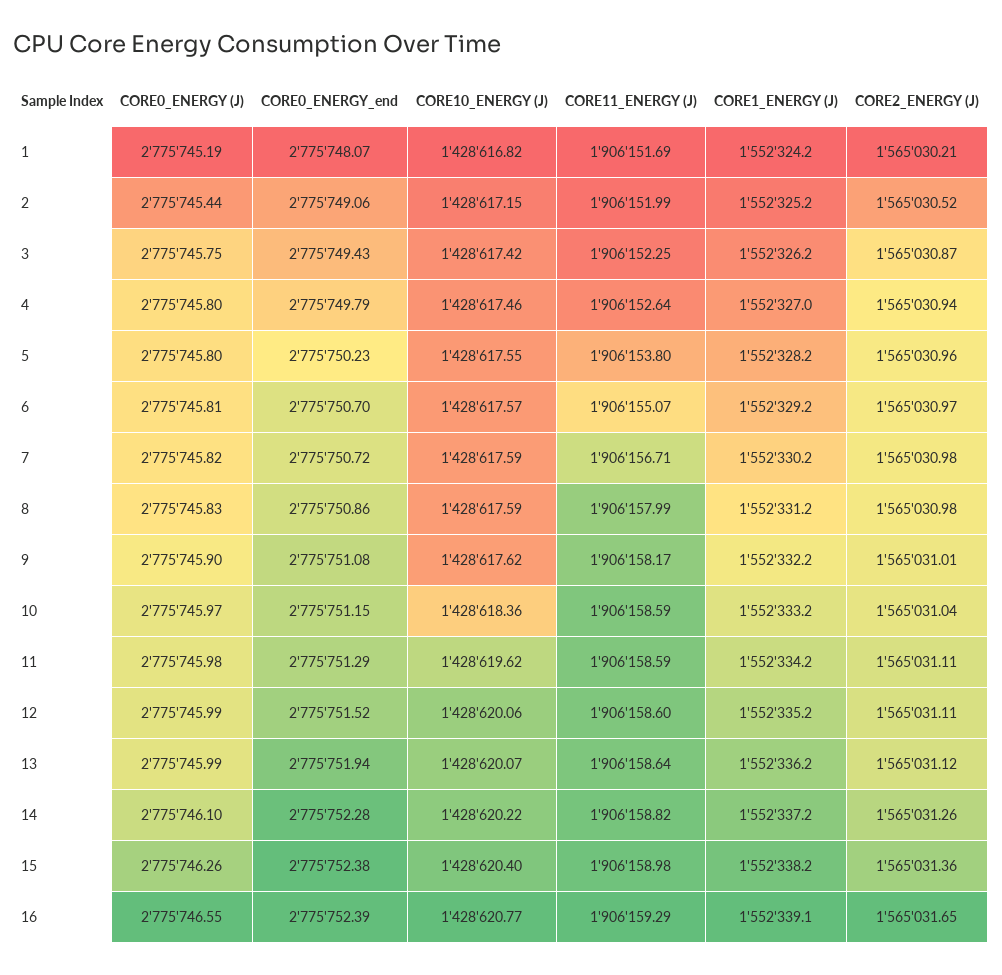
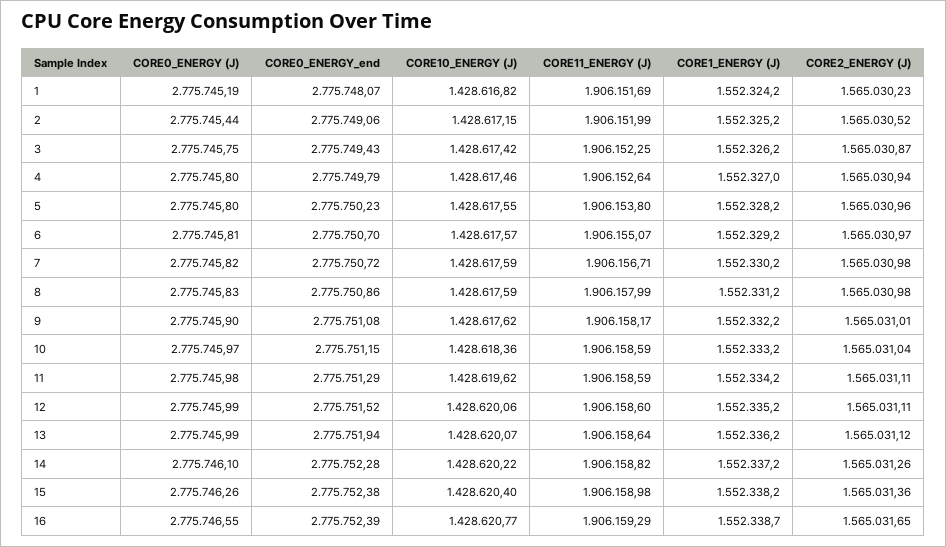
  {
    "CORE0_ENERGY (J)": {
      "1": 2775745.19,
      "2": 2775745.44,
      "3": 2775745.75,
      "4": 2775745.8,
      "5": 2775745.8,
      "6": 2775745.81,
      "7": 2775745.82,
      "8": 2775745.83,
      "9": 2775745.9,
      "10": 2775745.97,
      "11": 2775745.98,
      "12": 2775745.99,
      "13": 2775745.99,
      "14": 2775746.1,
      "15": 2775746.26,
      "16": 2775746.55
    },
    "CORE0_ENERGY_end": {
      "1": 2775748.07,
      "2": 2775749.06,
      "3": 2775749.43,
      "4": 2775749.79,
      "5": 2775750.23,
      "6": 2775750.7,
      "7": 2775750.72,
      "8": 2775750.86,
      "9": 2775751.08,
      "10": 2775751.15,
      "11": 2775751.29,
      "12": 2775751.52,
      "13": 2775751.94,
      "14": 2775752.28,
      "15": 2775752.38,
      "16": 2775752.39
    },
    "CORE10_ENERGY (J)": {
      "1": 1428616.82,
      "2": 1428617.15,
      "3": 1428617.42,
      "4": 1428617.46,
      "5": 1428617.55,
      "6": 1428617.57,
      "7": 1428617.59,
      "8": 1428617.59,
      "9": 1428617.62,
      "10": 1428618.36,
      "11": 1428619.62,
      "12": 1428620.06,
      "13": 1428620.07,
      "14": 1428620.22,
      "15": 1428620.4,
      "16": 1428620.77
    },
    "CORE11_ENERGY (J)": {
      "1": 1906151.69,
      "2": 1906151.99,
      "3": 1906152.25,
      "4": 1906152.64,
      "5": 1906153.8,
      "6": 1906155.07,
      "7": 1906156.71,
      "8": 1906157.99,
      "9": 1906158.17,
      "10": 1906158.59,
      "11": 1906158.59,
      "12": 1906158.6,
      "13": 1906158.64,
      "14": 1906158.82,
      "15": 1906158.98,
      "16": 1906159.29
    },
    "CORE1_ENERGY (J)": {
      "1": 1552324.2,
      "2": 1552325.2,
      "3": 1552326.2,
      "4": 1552327,
      "5": 1552328.2,
      "6": 1552329.2,
      "7": 1552330.2,
      "8": 1552331.2,
      "9": 1552332.2,
      "10": 1552333.2,
      "11": 1552334.2,
      "12": 1552335.2,
      "13": 1552336.2,
      "14": 1552337.2,
      "15": 1552338.2,
-     "16": 1552339.1
+     "16": 1552338.7
    },
    "CORE2_ENERGY (J)": {
-     "1": 1565030.21,
+     "1": 1565030.23,
      "2": 1565030.52,
      "3": 1565030.87,
      "4": 1565030.94,
      "5": 1565030.96,
      "6": 1565030.97,
      "7": 1565030.98,
      "8": 1565030.98,
      "9": 1565031.01,
      "10": 1565031.04,
      "11": 1565031.11,
      "12": 1565031.11,
      "13": 1565031.12,
      "14": 1565031.26,
      "15": 1565031.36,
      "16": 1565031.65
    }
  }

